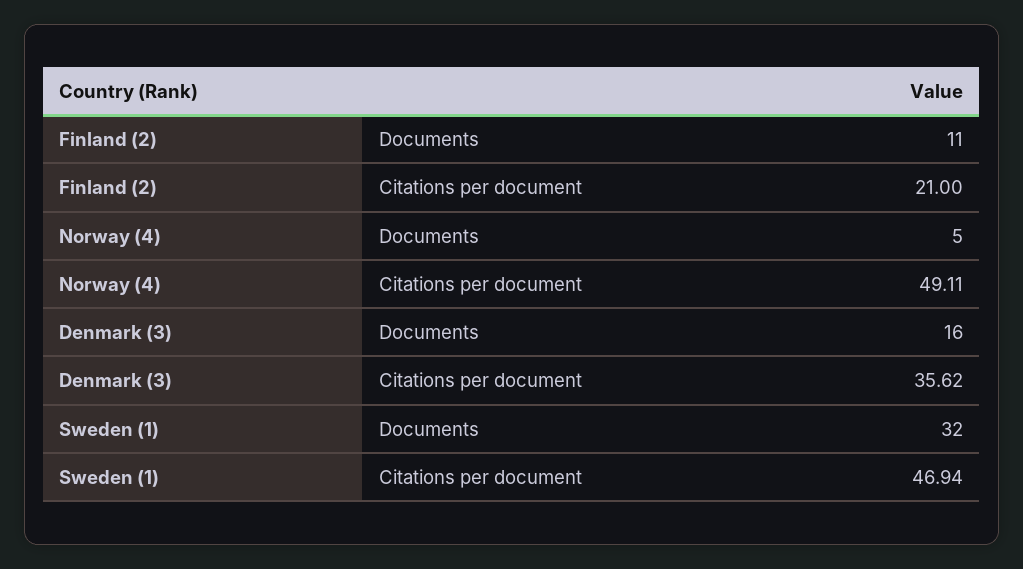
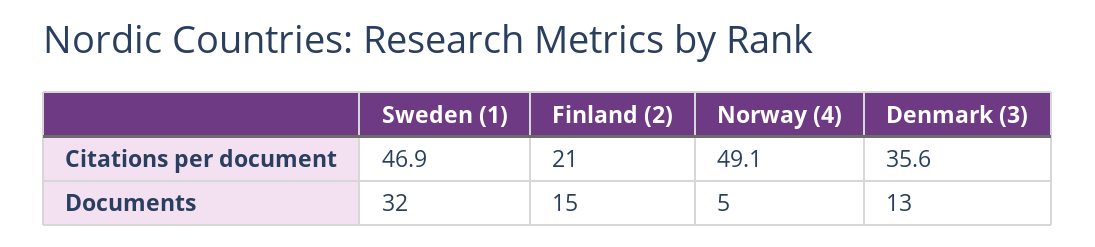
  {
    "Finland (2)": {
-     "Documents": 11,
+     "Documents": 15,
      "Citations per document": 21
    },
    "Norway (4)": {
      "Documents": 5,
      "Citations per document": 49.11
    },
    "Denmark (3)": {
-     "Documents": 16,
+     "Documents": 13,
      "Citations per document": 35.62
    },
    "Sweden (1)": {
      "Documents": 32,
      "Citations per document": 46.94
    }
  }

